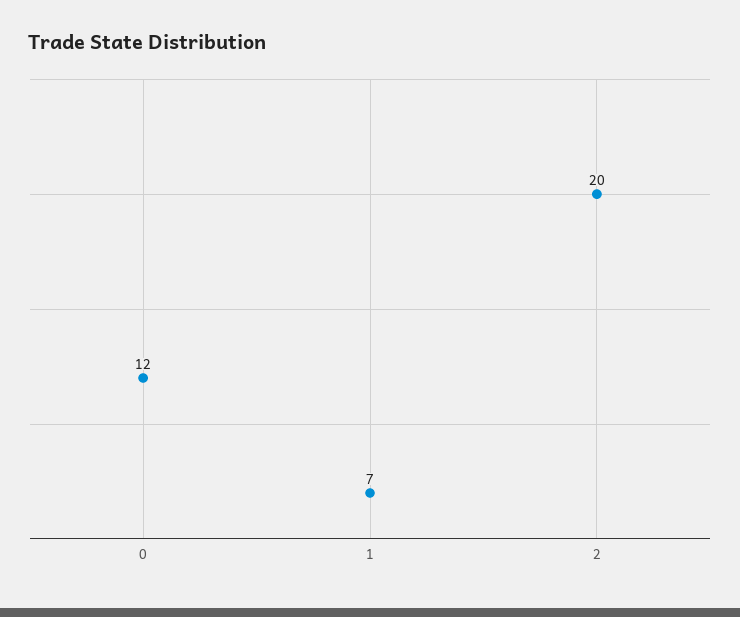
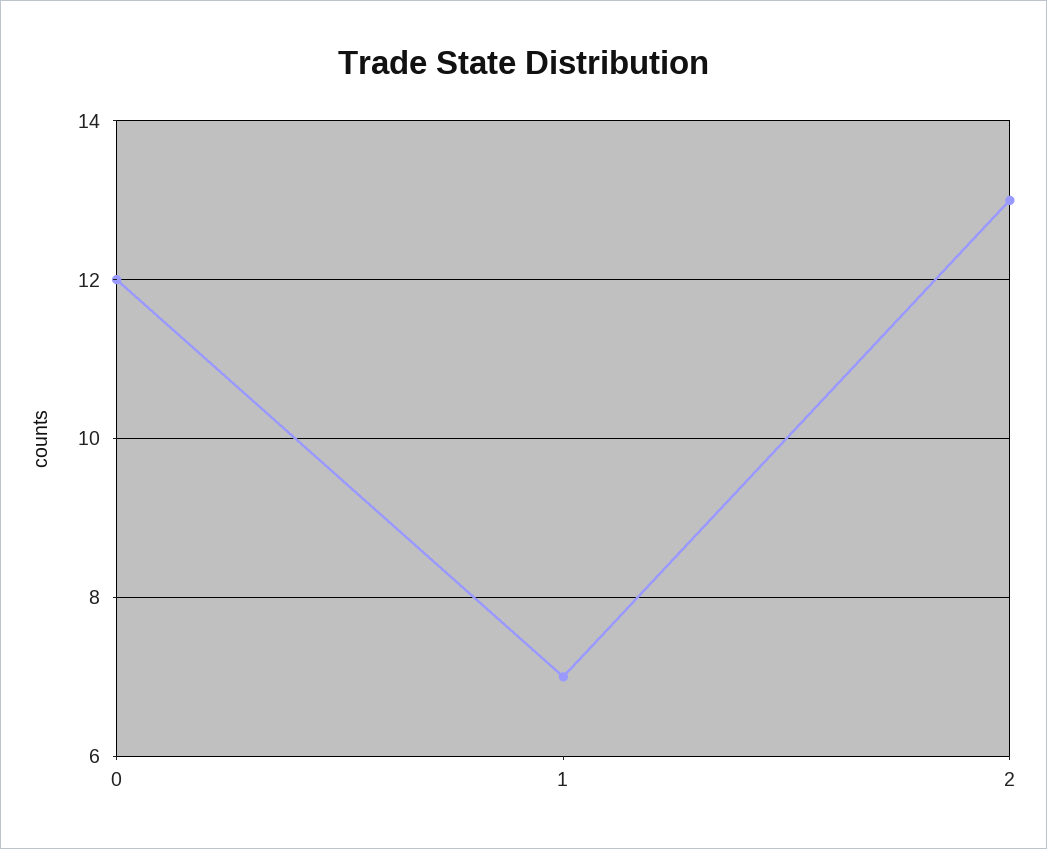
  {
    "0": 12,
    "1": 7,
-   "2": 20
+   "2": 13
  }

